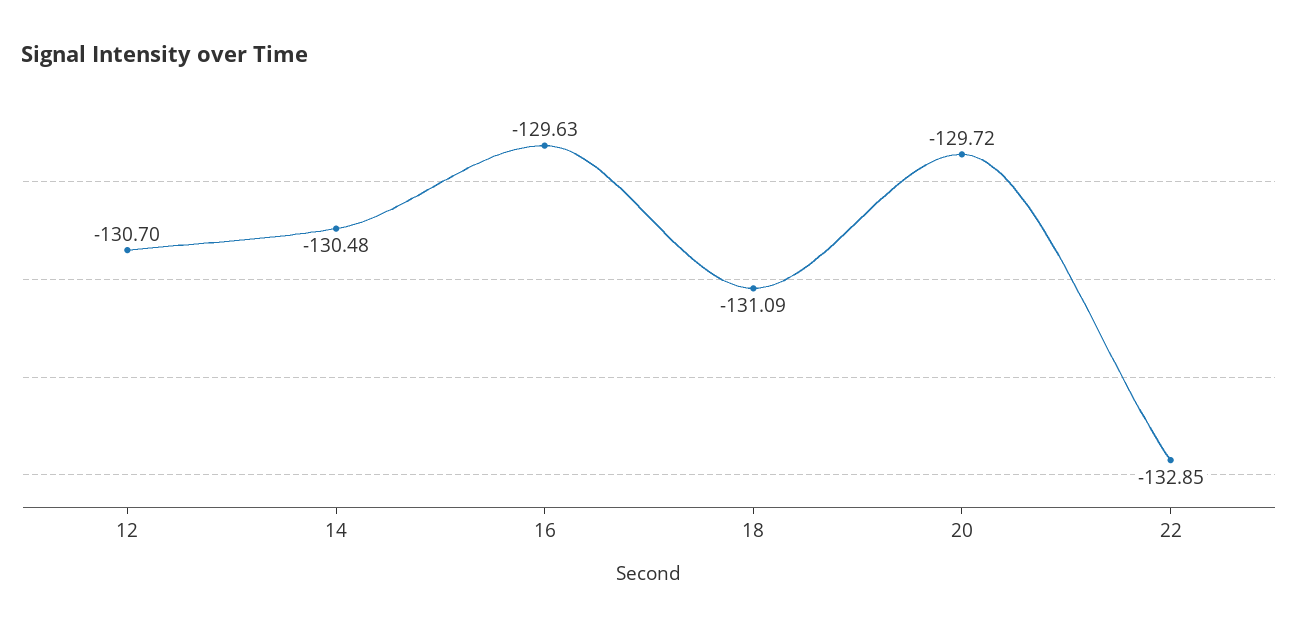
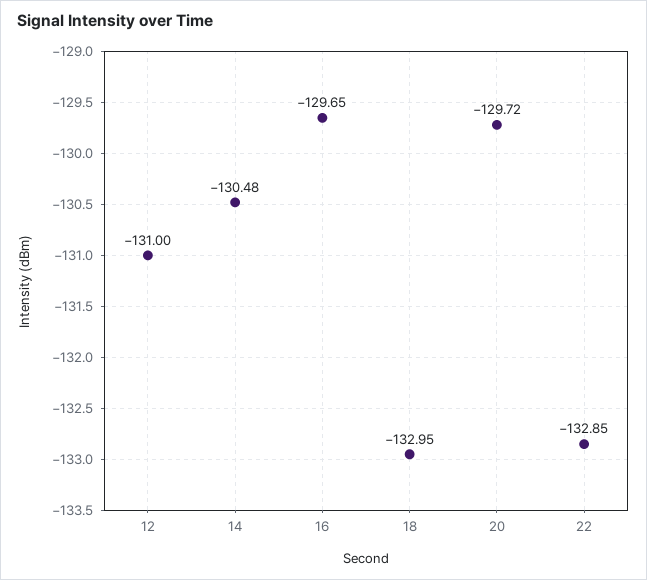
  {
-   "12": -130.7,
+   "12": -131,
    "14": -130.48,
-   "16": -129.63,
+   "16": -129.65,
-   "18": -131.09,
+   "18": -132.95,
    "20": -129.72,
    "22": -132.85
  }

